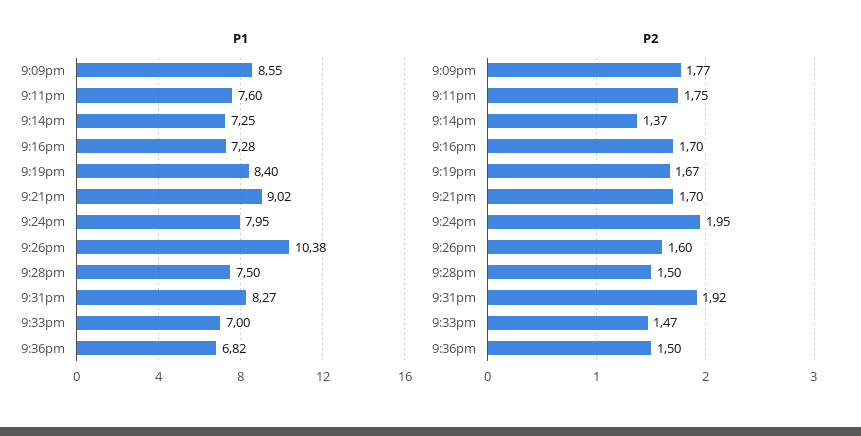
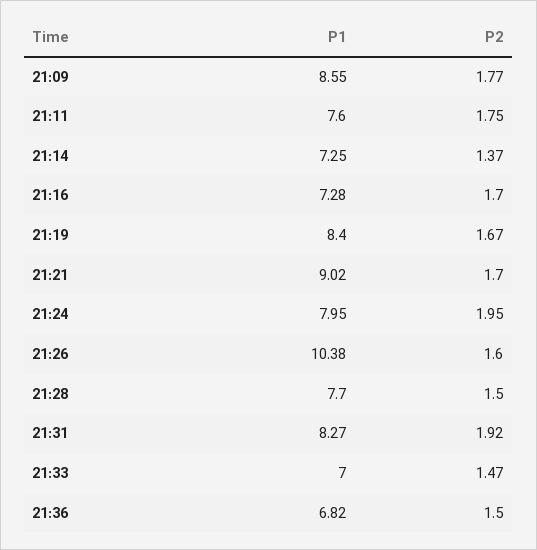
  {
    "P1": {
      "9:09pm": 8.55,
      "9:11pm": 7.6,
      "9:14pm": 7.25,
      "9:16pm": 7.28,
      "9:19pm": 8.4,
      "9:21pm": 9.02,
      "9:24pm": 7.95,
      "9:26pm": 10.38,
-     "9:28pm": 7.5,
+     "9:28pm": 7.7,
      "9:31pm": 8.27,
      "9:33pm": 7,
      "9:36pm": 6.82
    },
    "P2": {
      "9:09pm": 1.77,
      "9:11pm": 1.75,
      "9:14pm": 1.37,
      "9:16pm": 1.7,
      "9:19pm": 1.67,
      "9:21pm": 1.7,
      "9:24pm": 1.95,
      "9:26pm": 1.6,
      "9:28pm": 1.5,
      "9:31pm": 1.92,
      "9:33pm": 1.47,
      "9:36pm": 1.5
    }
  }

